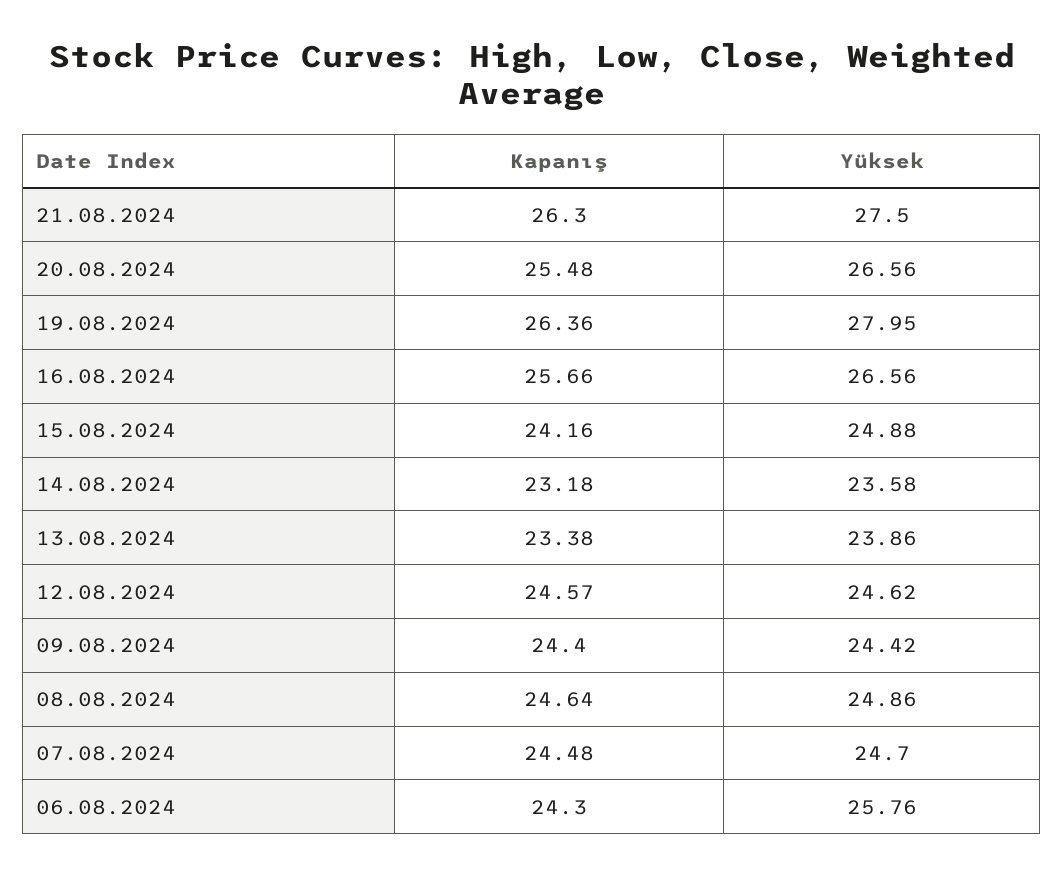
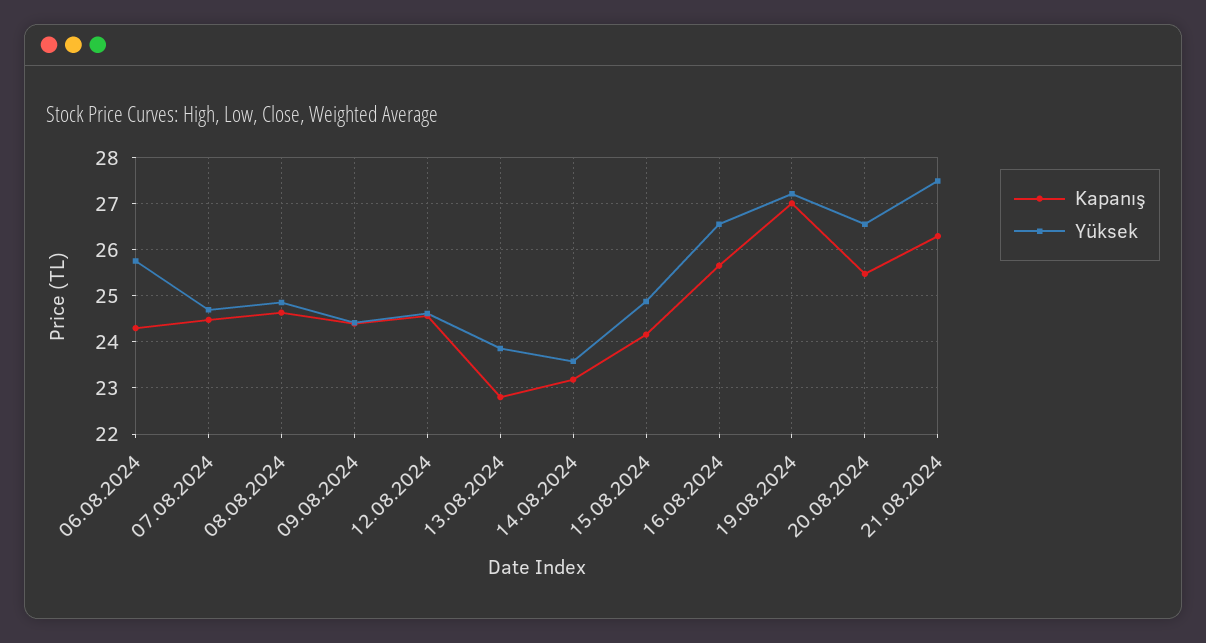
  {
    "Kapanış": {
      "21.08.2024": 26.3,
      "20.08.2024": 25.48,
-     "19.08.2024": 26.36,
+     "19.08.2024": 27,
      "16.08.2024": 25.66,
      "15.08.2024": 24.16,
      "14.08.2024": 23.18,
-     "13.08.2024": 23.38,
+     "13.08.2024": 22.8,
      "12.08.2024": 24.57,
      "09.08.2024": 24.4,
      "08.08.2024": 24.64,
      "07.08.2024": 24.48,
      "06.08.2024": 24.3
    },
    "Yüksek": {
      "21.08.2024": 27.5,
      "20.08.2024": 26.56,
-     "19.08.2024": 27.95,
+     "19.08.2024": 27.2,
      "16.08.2024": 26.56,
      "15.08.2024": 24.88,
      "14.08.2024": 23.58,
      "13.08.2024": 23.86,
      "12.08.2024": 24.62,
      "09.08.2024": 24.42,
      "08.08.2024": 24.86,
      "07.08.2024": 24.7,
      "06.08.2024": 25.76
    }
  }

